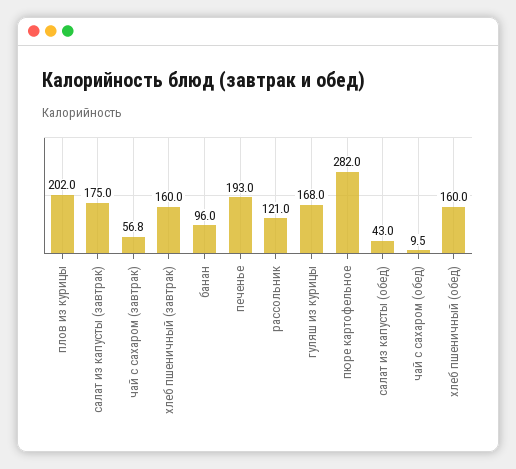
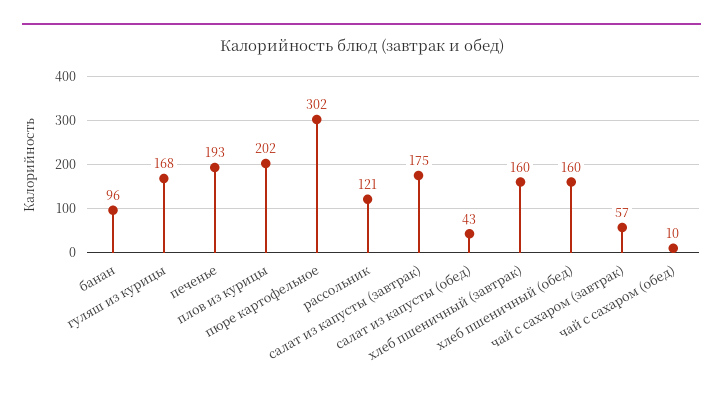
  {
    "плов из курицы": 202,
    "салат из капусты (завтрак)": 175,
    "чай с сахаром (завтрак)": 56.8,
    "хлеб пшеничный (завтрак)": 160,
    "банан": 96,
    "печенье": 193,
    "рассольник": 121,
    "гуляш из курицы": 168,
-   "пюре картофельное": 282,
+   "пюре картофельное": 302,
    "салат из капусты (обед)": 43,
    "чай с сахаром (обед)": 9.5,
    "хлеб пшеничный (обед)": 160
  }

